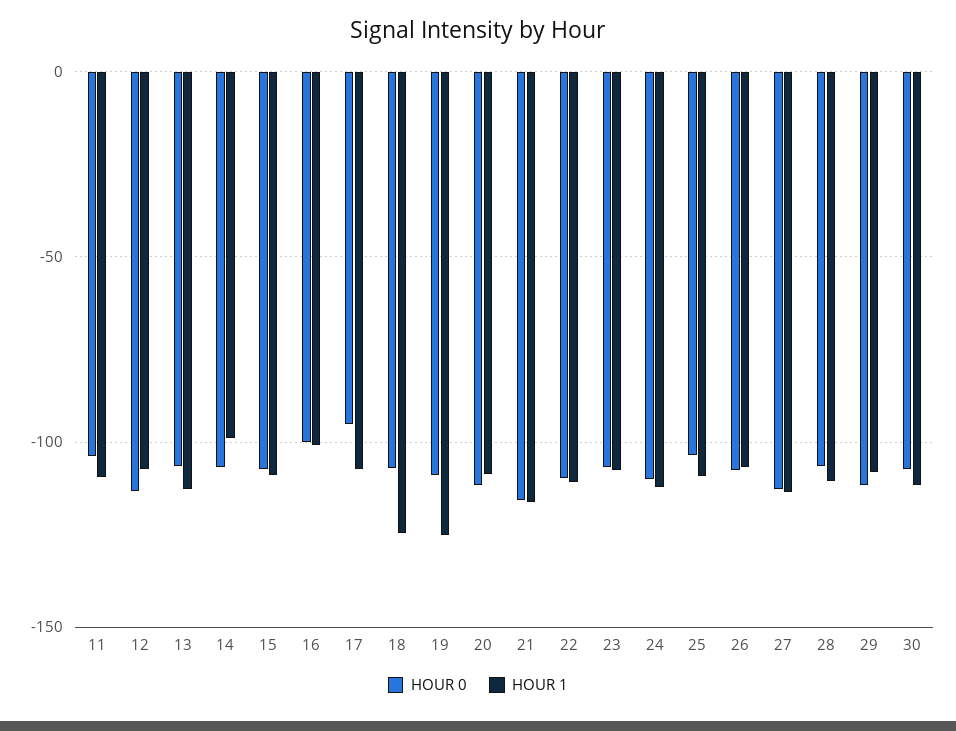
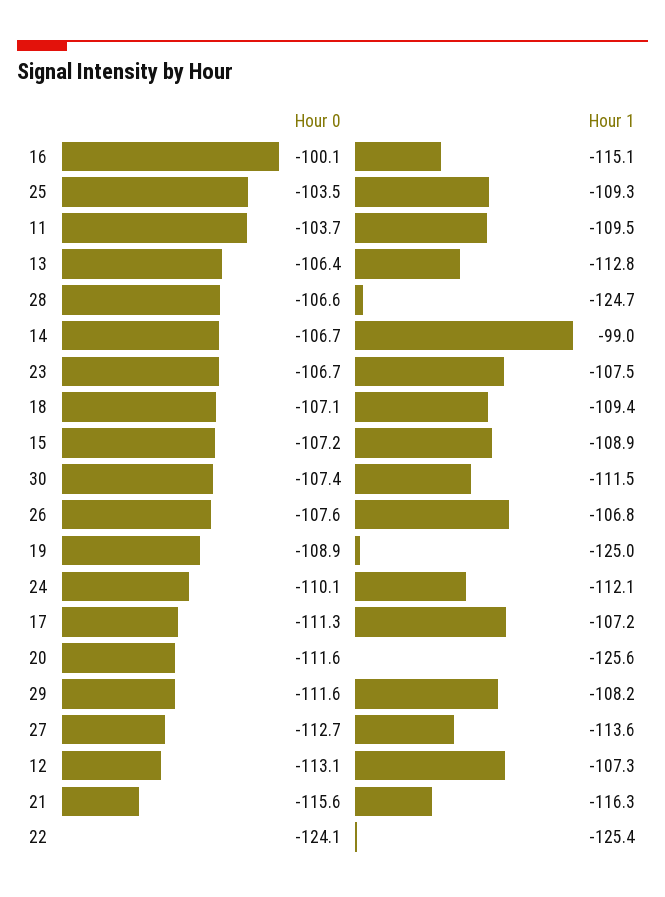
  {
    "HOUR 0": {
      "11": -103.7,
      "12": -113.1,
      "13": -106.4,
      "14": -106.7,
      "15": -107.2,
      "16": -100.1,
-     "17": -95,
+     "17": -111.3,
      "18": -107.1,
      "19": -108.9,
      "20": -111.6,
      "21": -115.6,
-     "22": -110,
+     "22": -124.1,
      "23": -106.7,
      "24": -110.1,
      "25": -103.5,
      "26": -107.6,
      "27": -112.7,
      "28": -106.6,
      "29": -111.6,
      "30": -107.4
    },
    "HOUR 1": {
      "11": -109.5,
      "12": -107.3,
      "13": -112.8,
      "14": -99,
      "15": -108.9,
-     "16": -100,
+     "16": -115.1,
      "17": -107.2,
-     "18": -125,
+     "18": -109.4,
      "19": -125,
-     "20": -110,
+     "20": -125.6,
      "21": -116.3,
-     "22": -110,
+     "22": -125.4,
      "23": -107.5,
      "24": -112.1,
      "25": -109.3,
      "26": -106.8,
      "27": -113.6,
-     "28": -110,
+     "28": -124.7,
      "29": -108.2,
      "30": -111.5
    }
  }

